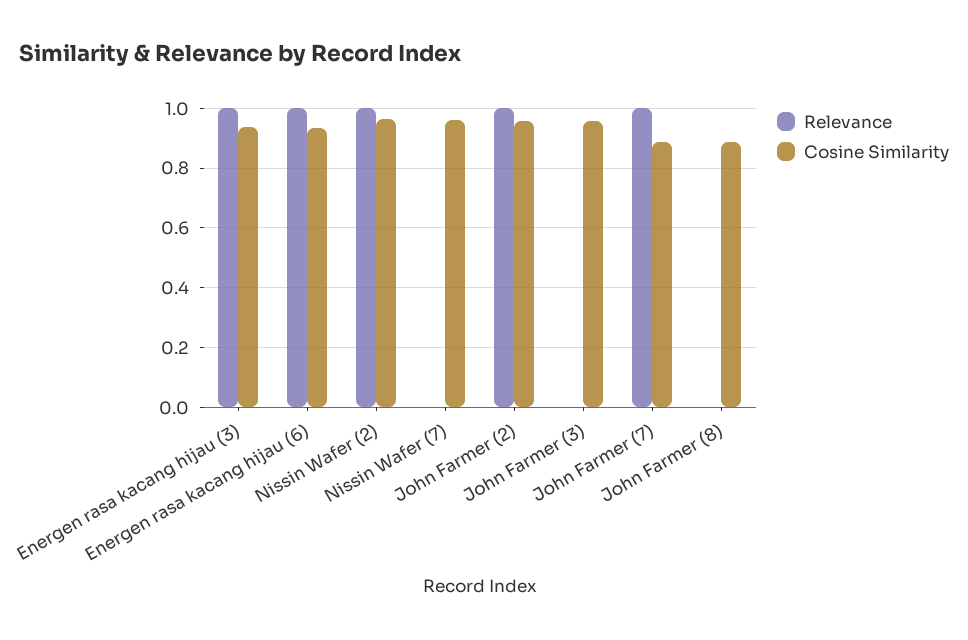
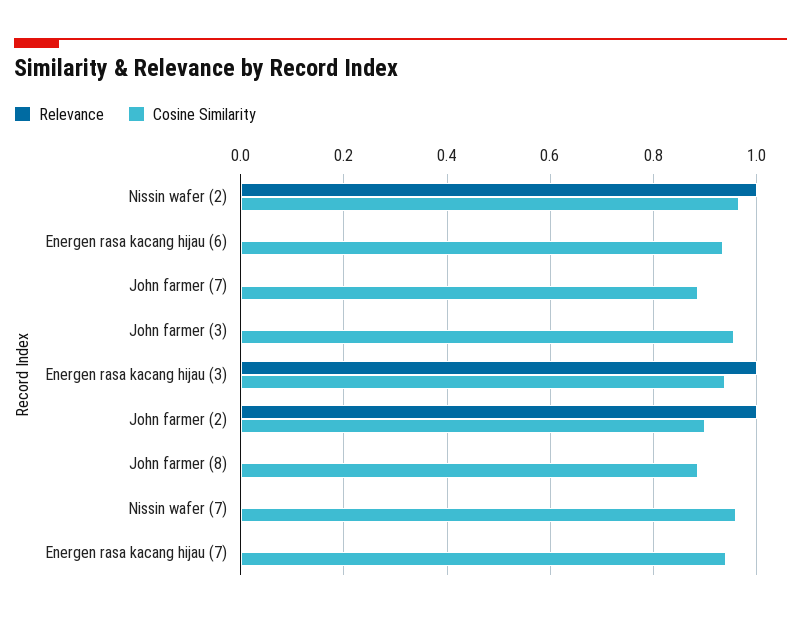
  {
    "Relevance": {
      "Energen rasa kacang hijau (3)": 1,
-     "Energen rasa kacang hijau (6)": 1,
+     "Energen rasa kacang hijau (6)": 0,
      "Nissin Wafer (2)": 1,
      "Nissin Wafer (7)": 0,
      "John Farmer (2)": 1,
      "John Farmer (3)": 0,
-     "John Farmer (7)": 1,
+     "John Farmer (7)": 0,
-     "John Farmer (8)": 0
+     "John Farmer (8)": 0,
+     "Energen rasa kacang hijau (7)": 0
    },
    "Cosine Similarity": {
      "Energen rasa kacang hijau (3)": 0.94,
      "Energen rasa kacang hijau (6)": 0.94,
      "Nissin Wafer (2)": 0.96,
      "Nissin Wafer (7)": 0.96,
-     "John Farmer (2)": 0.95,
+     "John Farmer (2)": 0.9,
      "John Farmer (3)": 0.96,
      "John Farmer (7)": 0.88,
-     "John Farmer (8)": 0.88
+     "John Farmer (8)": 0.88,
+     "Energen rasa kacang hijau (7)": 0.94
    }
  }

